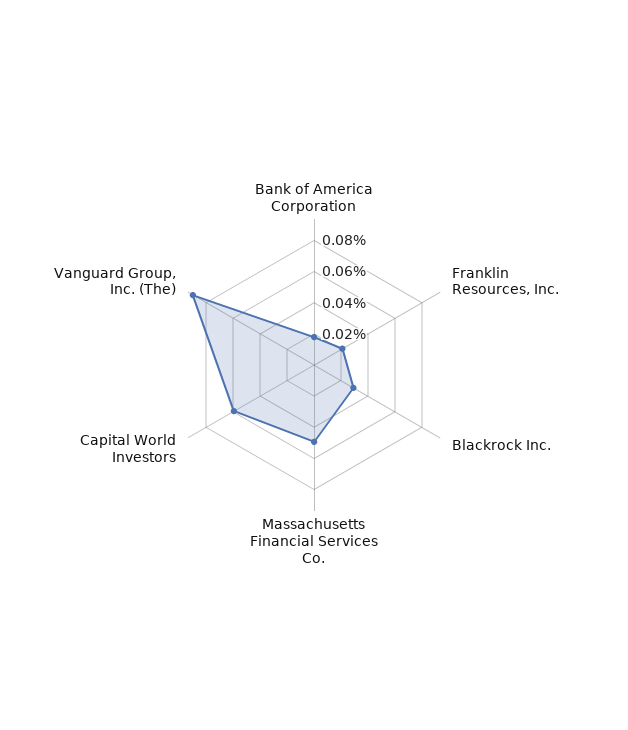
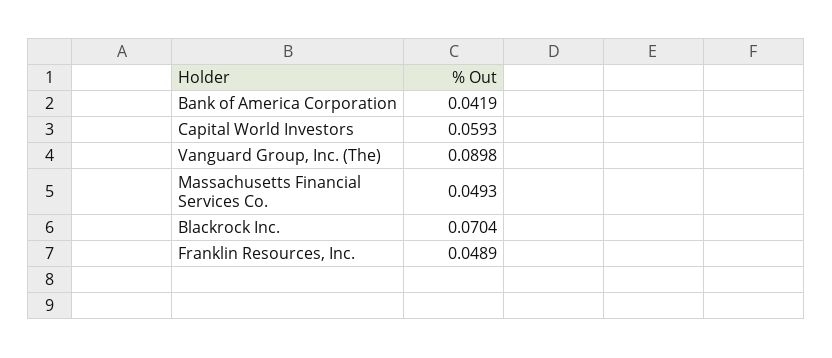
  {
-   "Bank of America Corporation": 0.02,
+   "Bank of America Corporation": 0.0419,
-   "Franklin Resources, Inc.": 0.02,
+   "Franklin Resources, Inc.": 0.0489,
-   "Blackrock Inc.": 0.03,
+   "Blackrock Inc.": 0.0704,
    "Massachusetts Financial Services Co.": 0.0493,
    "Capital World Investors": 0.0593,
    "Vanguard Group, Inc. (The)": 0.0898
  }

